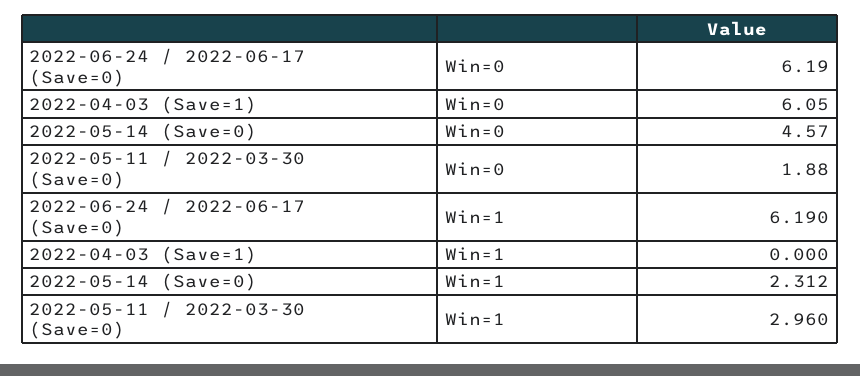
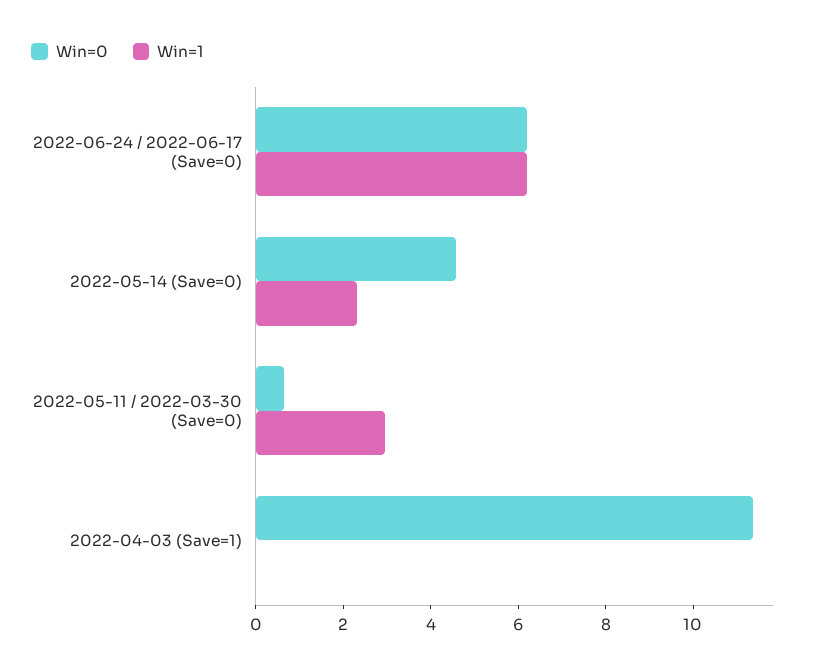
  {
    "Win=0": {
      "2022-06-24 / 2022-06-17 (Save=0)": 6.19,
-     "2022-04-03 (Save=1)": 6.05,
+     "2022-04-03 (Save=1)": 11.5,
      "2022-05-14 (Save=0)": 4.57,
-     "2022-05-11 / 2022-03-30 (Save=0)": 1.88
+     "2022-05-11 / 2022-03-30 (Save=0)": 0.5
    },
    "Win=1": {
      "2022-06-24 / 2022-06-17 (Save=0)": 6.19,
      "2022-04-03 (Save=1)": 0,
      "2022-05-14 (Save=0)": 2.312,
      "2022-05-11 / 2022-03-30 (Save=0)": 2.96
    }
  }

